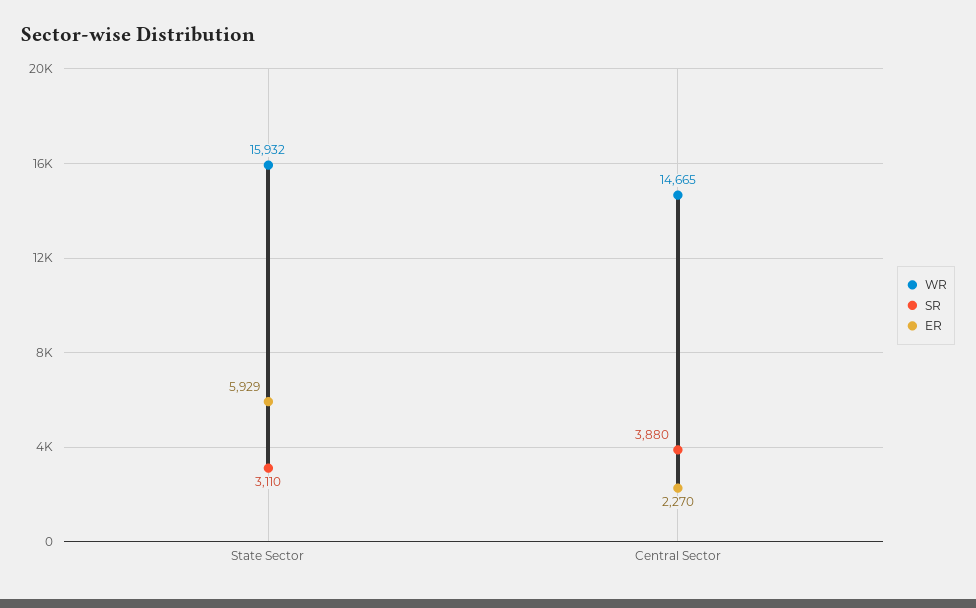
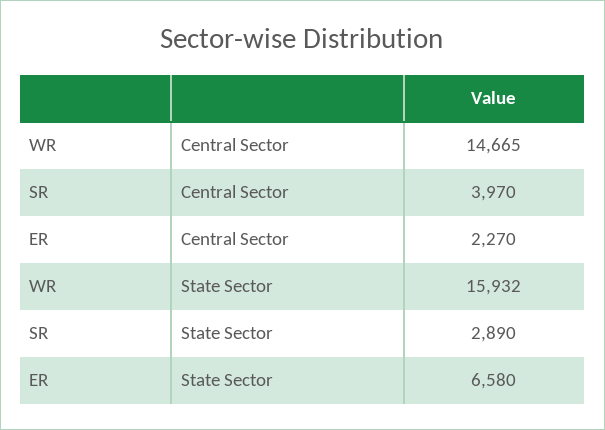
  {
    "WR": {
      "State Sector": 15932,
      "Central Sector": 14665
    },
    "SR": {
-     "State Sector": 3110,
+     "State Sector": 2890,
-     "Central Sector": 3880
+     "Central Sector": 3970
    },
    "ER": {
-     "State Sector": 5929,
+     "State Sector": 6580,
      "Central Sector": 2270
    }
  }

